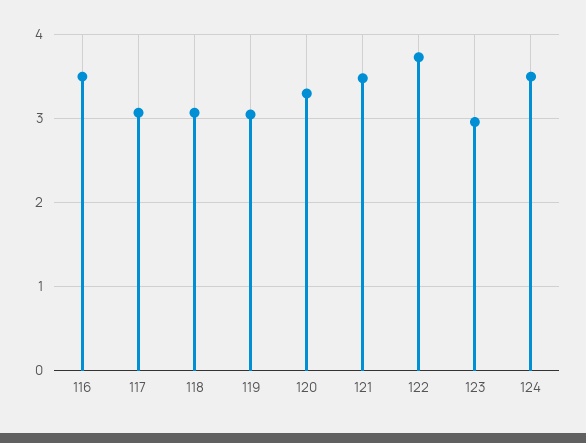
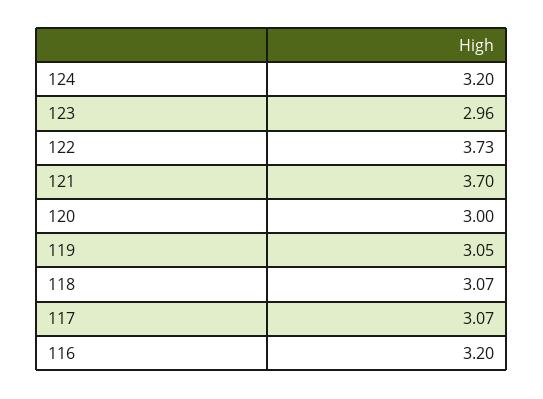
  {
-   "116": 3.5,
+   "116": 3.2,
    "117": 3.07,
    "118": 3.07,
    "119": 3.05,
-   "120": 3.3,
+   "120": 3,
-   "121": 3.5,
+   "121": 3.7,
    "122": 3.73,
    "123": 2.96,
-   "124": 3.5
+   "124": 3.2
  }

